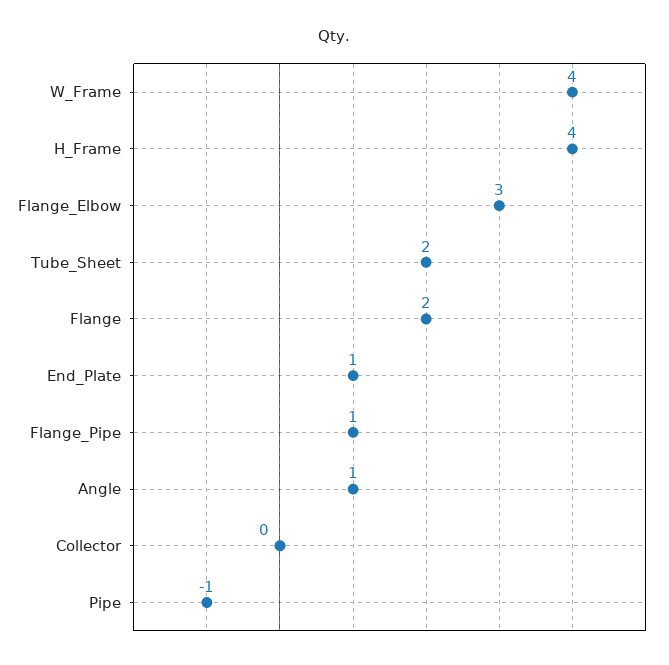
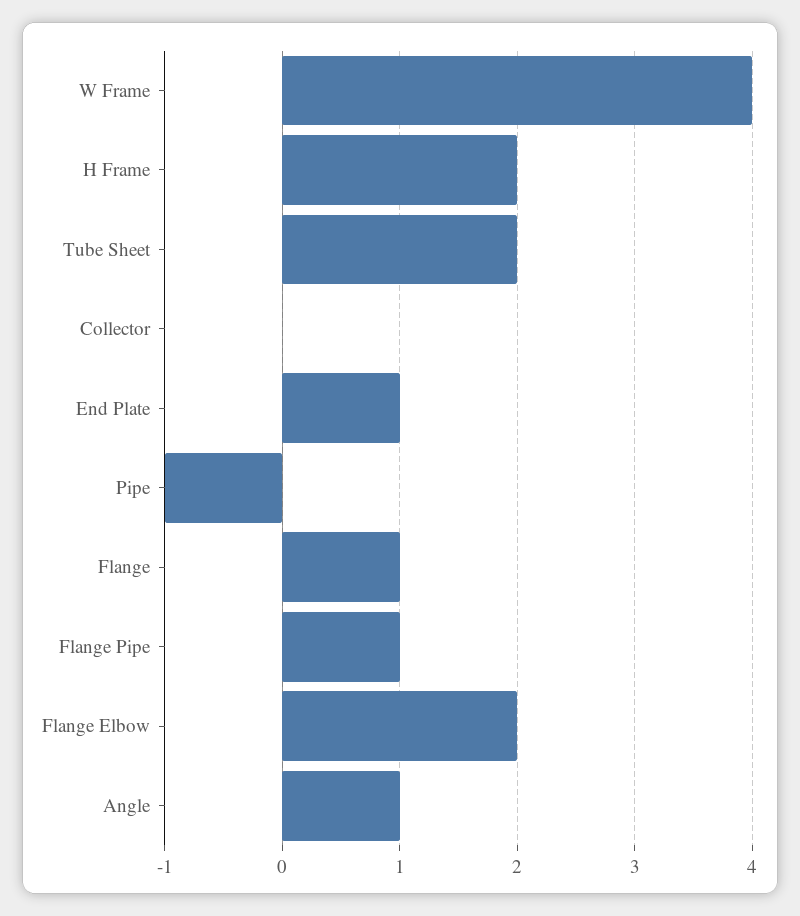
  {
    "W_Frame": 4,
-   "H_Frame": 4,
+   "H_Frame": 2,
-   "Flange_Elbow": 3,
+   "Flange_Elbow": 2,
    "Tube_Sheet": 2,
-   "Flange": 2,
+   "Flange": 1,
    "End_Plate": 1,
    "Flange_Pipe": 1,
    "Angle": 1,
    "Collector": 0,
    "Pipe": -1
  }

